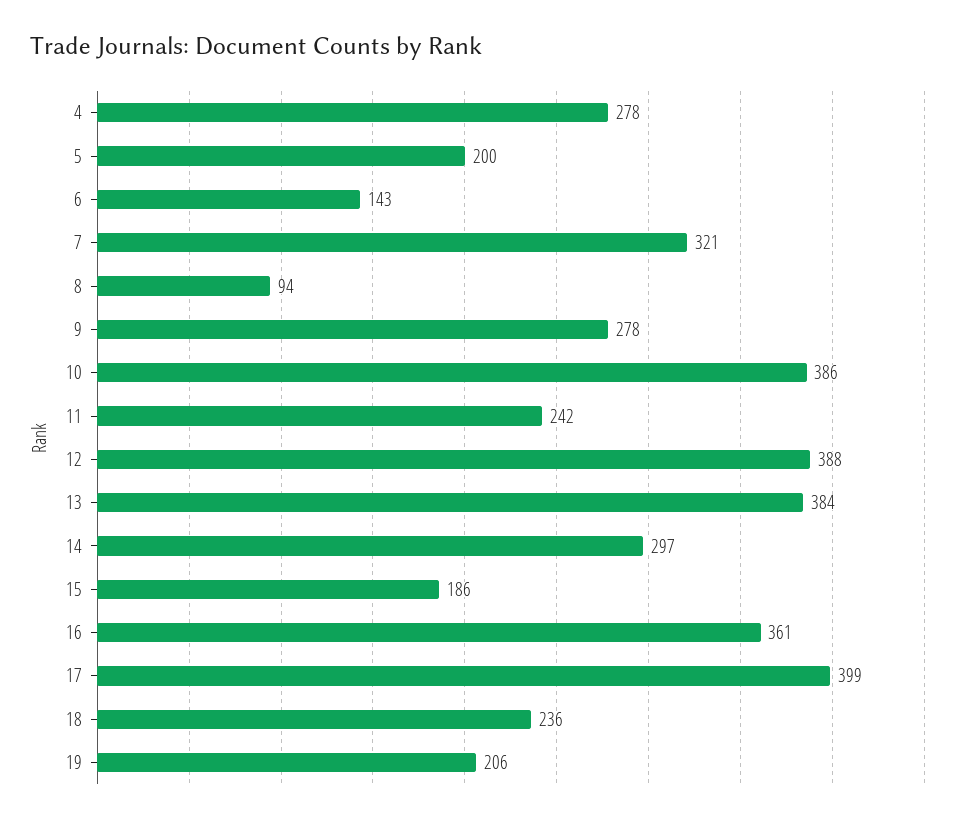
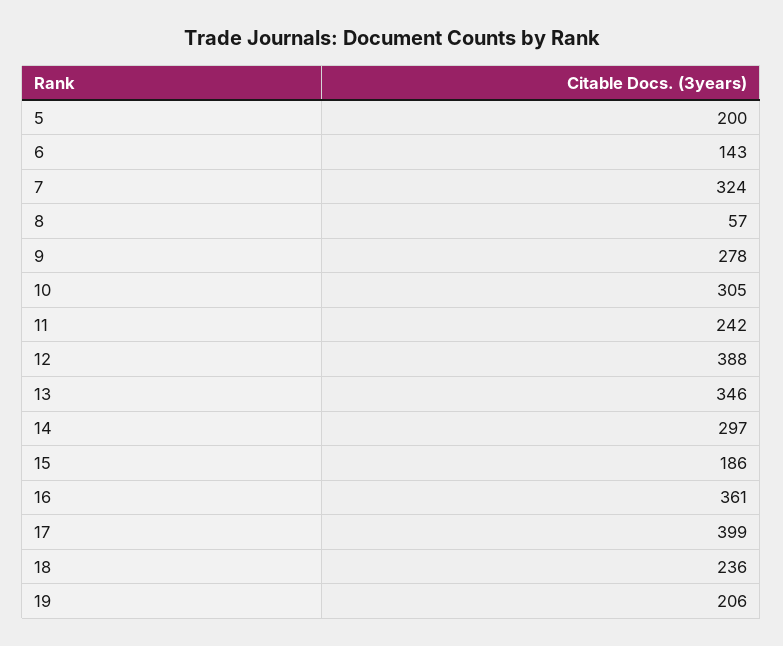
  {
-   "4": 278,
    "5": 200,
    "6": 143,
-   "7": 321,
+   "7": 324,
-   "8": 94,
+   "8": 57,
    "9": 278,
-   "10": 386,
+   "10": 305,
    "11": 242,
    "12": 388,
-   "13": 384,
+   "13": 346,
    "14": 297,
    "15": 186,
    "16": 361,
    "17": 399,
    "18": 236,
    "19": 206
  }

